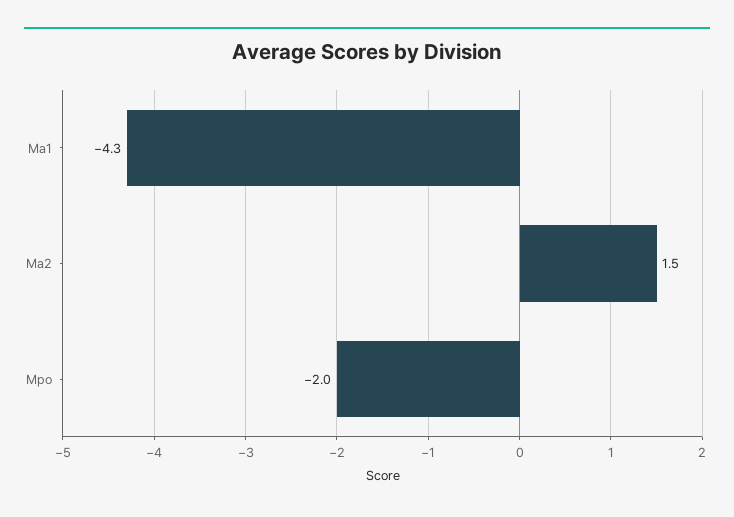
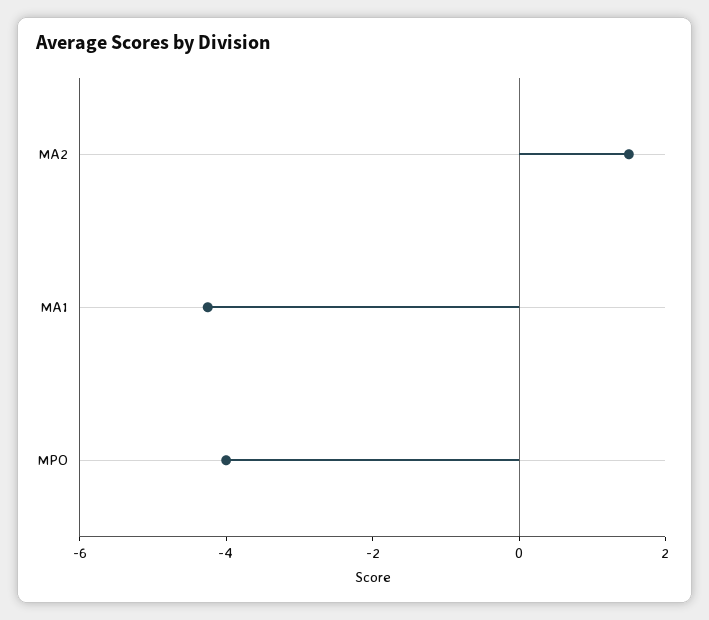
  {
    "Ma1": -4.3,
    "Ma2": 1.5,
-   "Mpo": -2
+   "Mpo": -4
  }

